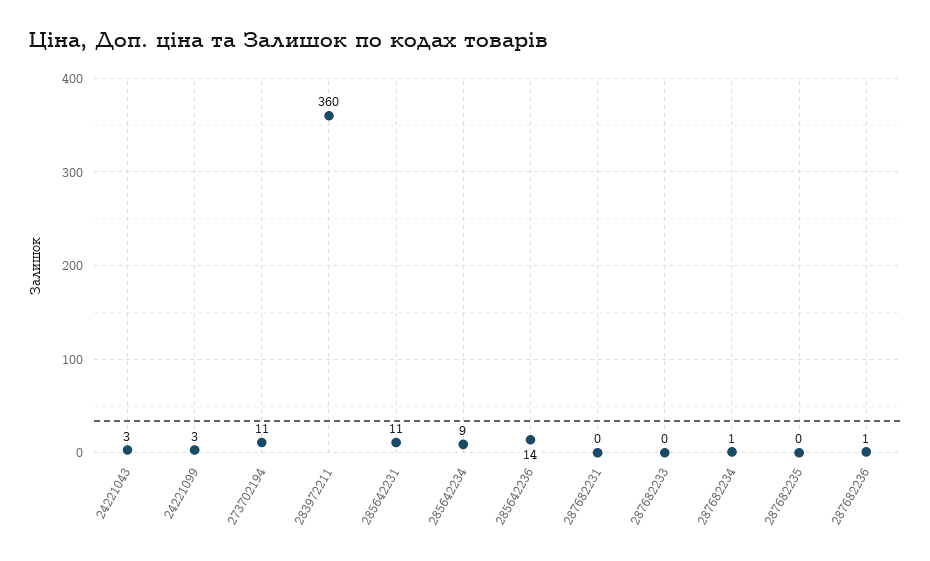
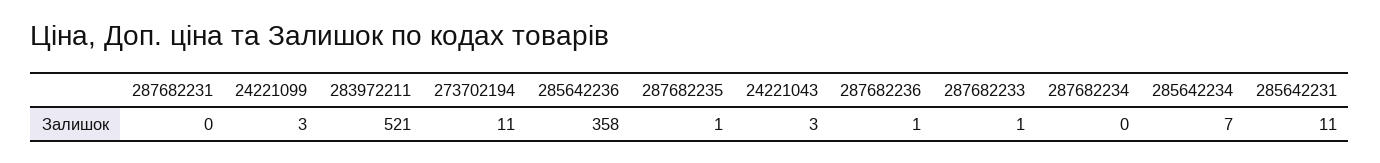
  {
    "24221043": 3,
    "24221099": 3,
    "273702194": 11,
-   "283972211": 360,
+   "283972211": 521,
    "285642231": 11,
-   "285642234": 9,
+   "285642234": 7,
-   "285642236": 14,
+   "285642236": 358,
    "287682231": 0,
-   "287682233": 0,
+   "287682233": 1,
-   "287682234": 1,
+   "287682234": 0,
-   "287682235": 0,
+   "287682235": 1,
    "287682236": 1
  }

